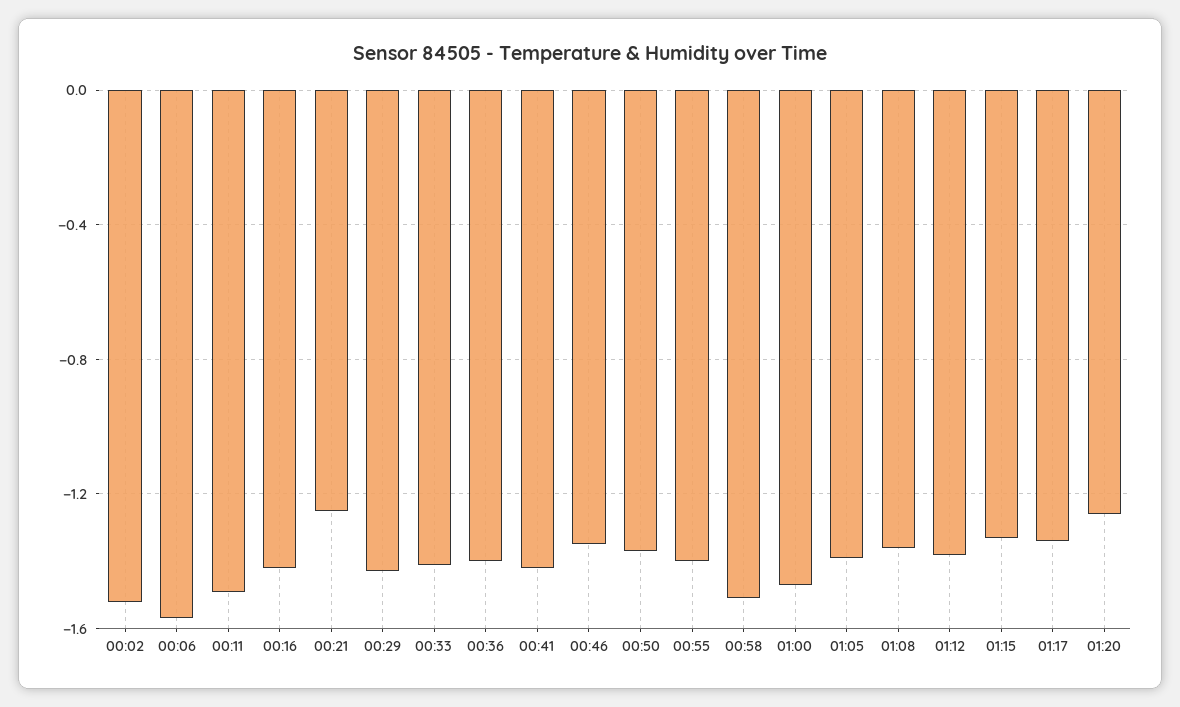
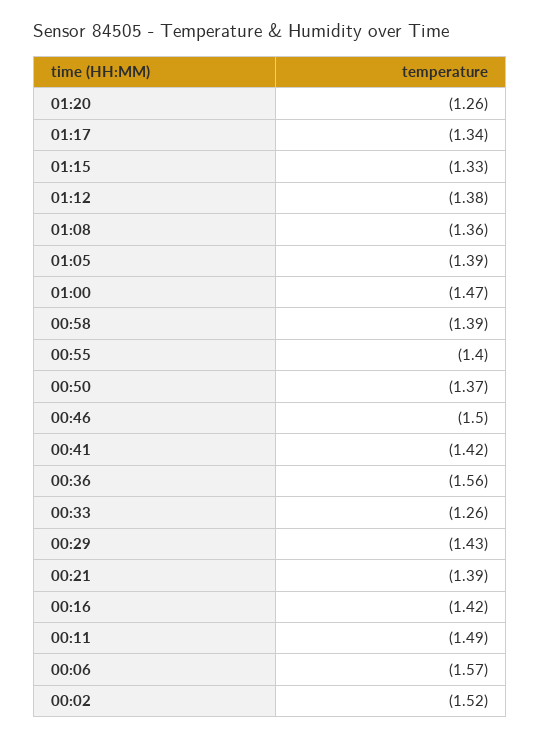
  {
    "00:02": -1.52,
    "00:06": -1.57,
    "00:11": -1.49,
    "00:16": -1.42,
-   "00:21": -1.25,
+   "00:21": -1.39,
    "00:29": -1.43,
-   "00:33": -1.4,
+   "00:33": -1.26,
-   "00:36": -1.4,
+   "00:36": -1.56,
    "00:41": -1.42,
-   "00:46": -1.35,
+   "00:46": -1.5,
    "00:50": -1.37,
    "00:55": -1.4,
-   "00:58": -1.5,
+   "00:58": -1.39,
    "01:00": -1.47,
    "01:05": -1.39,
    "01:08": -1.36,
    "01:12": -1.38,
    "01:15": -1.33,
    "01:17": -1.34,
    "01:20": -1.26
  }

